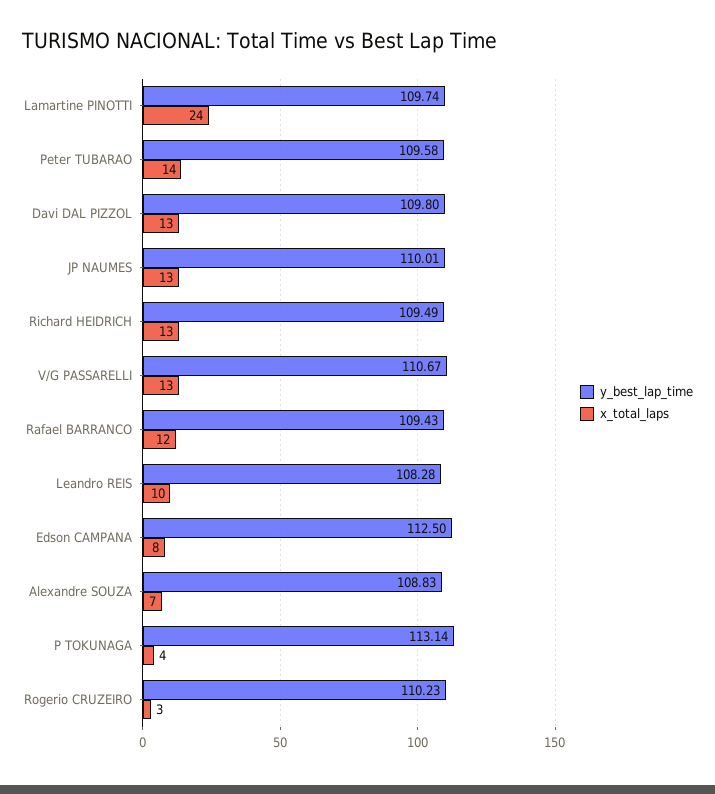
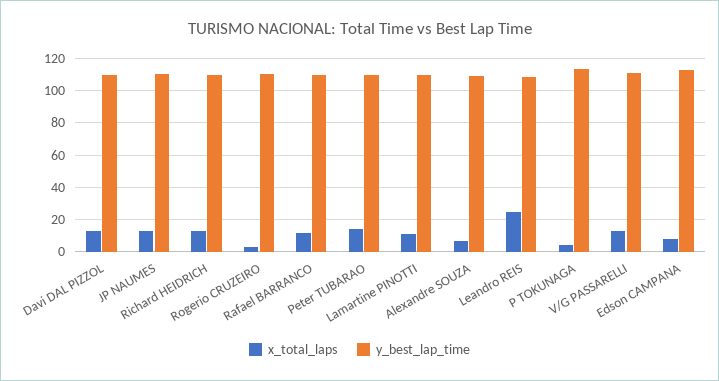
  {
    "y_best_lap_time": {
      "Lamartine PINOTTI": 109.74,
      "Peter TUBARAO": 109.58,
      "Davi DAL PIZZOL": 109.8,
      "JP NAUMES": 110.01,
      "Richard HEIDRICH": 109.49,
      "V/G PASSARELLI": 110.67,
      "Rafael BARRANCO": 109.43,
      "Leandro REIS": 108.28,
      "Edson CAMPANA": 112.5,
      "Alexandre SOUZA": 108.83,
      "P TOKUNAGA": 113.14,
      "Rogerio CRUZEIRO": 110.23
    },
    "x_total_laps": {
-     "Lamartine PINOTTI": 24,
+     "Lamartine PINOTTI": 10,
      "Peter TUBARAO": 14,
      "Davi DAL PIZZOL": 13,
      "JP NAUMES": 13,
      "Richard HEIDRICH": 13,
      "V/G PASSARELLI": 13,
      "Rafael BARRANCO": 12,
-     "Leandro REIS": 10,
+     "Leandro REIS": 25,
      "Edson CAMPANA": 8,
      "Alexandre SOUZA": 7,
      "P TOKUNAGA": 4,
      "Rogerio CRUZEIRO": 3
    }
  }

